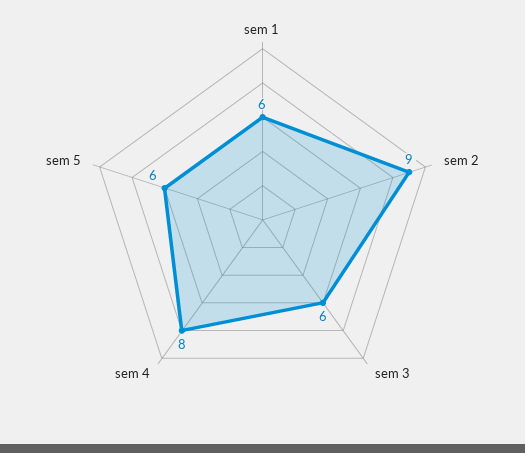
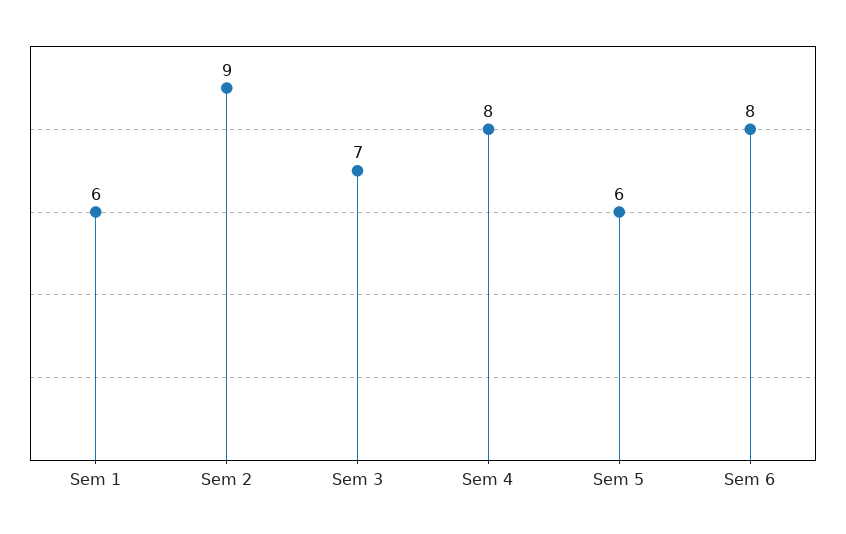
  {
    "sem 1": 6,
    "sem 2": 9,
-   "sem 3": 6,
+   "sem 3": 7,
    "sem 4": 8,
-   "sem 5": 6
+   "sem 5": 6,
+   "Sem 6": 8
  }

